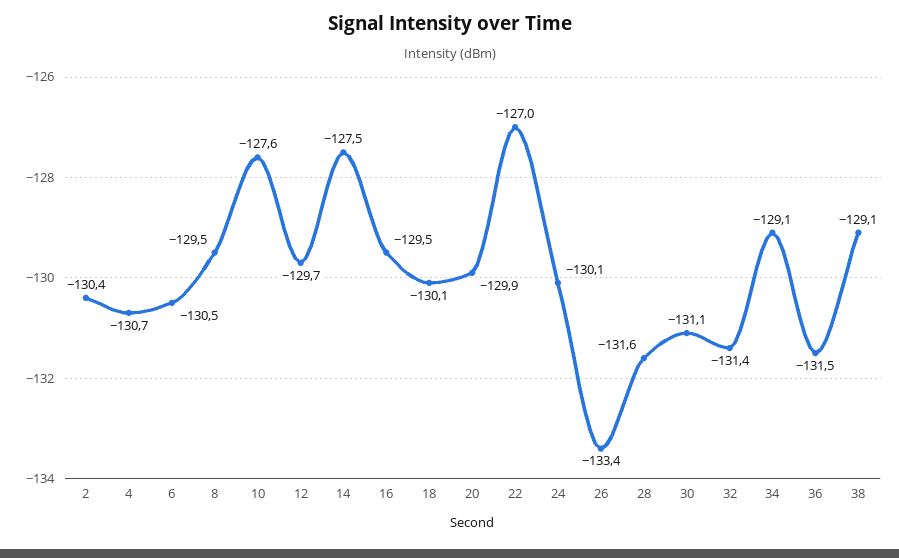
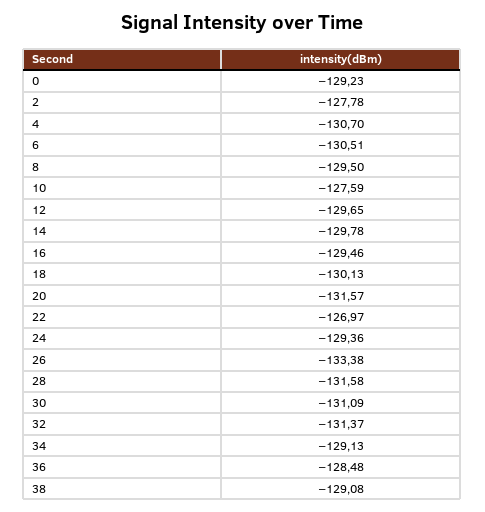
  {
-   "2": -130.4,
+   "2": -127.78,
    "4": -130.7,
    "6": -130.51,
    "8": -129.5,
    "10": -127.59,
    "12": -129.65,
-   "14": -127.5,
+   "14": -129.78,
    "16": -129.46,
    "18": -130.13,
-   "20": -129.9,
+   "20": -131.57,
    "22": -126.97,
-   "24": -130.1,
+   "24": -129.36,
    "26": -133.38,
    "28": -131.58,
    "30": -131.09,
    "32": -131.37,
    "34": -129.13,
-   "36": -131.5,
+   "36": -128.48,
-   "38": -129.08
+   "38": -129.08,
+   "0": -129.23
  }

